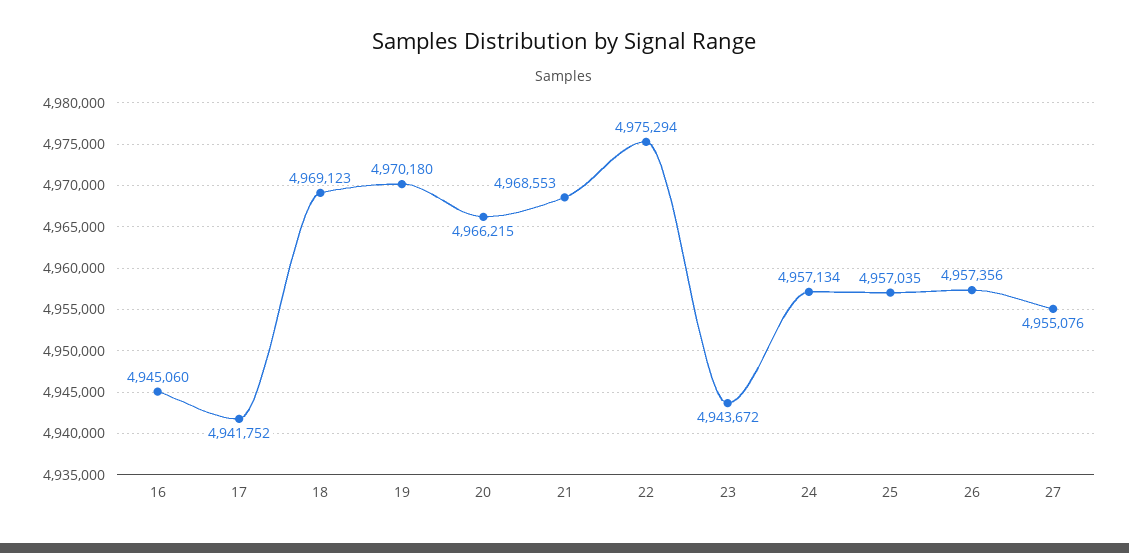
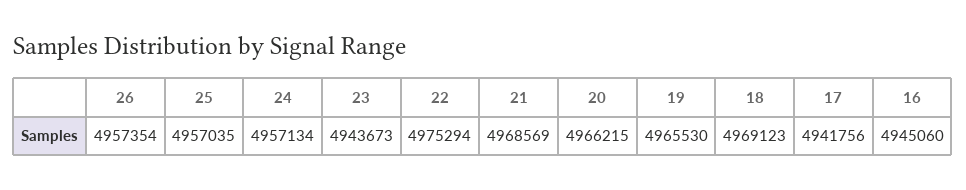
  {
    "16": 4945060,
-   "17": 4941752,
+   "17": 4941756,
    "18": 4969123,
-   "19": 4970180,
+   "19": 4965530,
    "20": 4966215,
-   "21": 4968553,
+   "21": 4968569,
    "22": 4975294,
-   "23": 4943672,
+   "23": 4943673,
    "24": 4957134,
    "25": 4957035,
-   "26": 4957356,
+   "26": 4957354
-   "27": 4955076
  }

